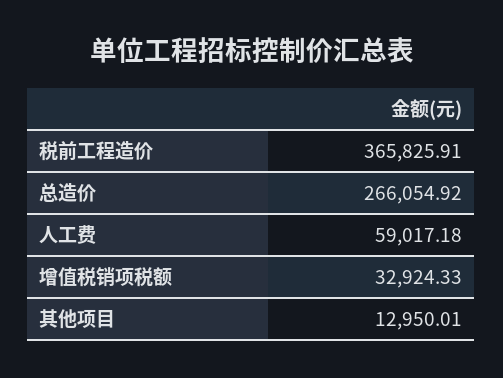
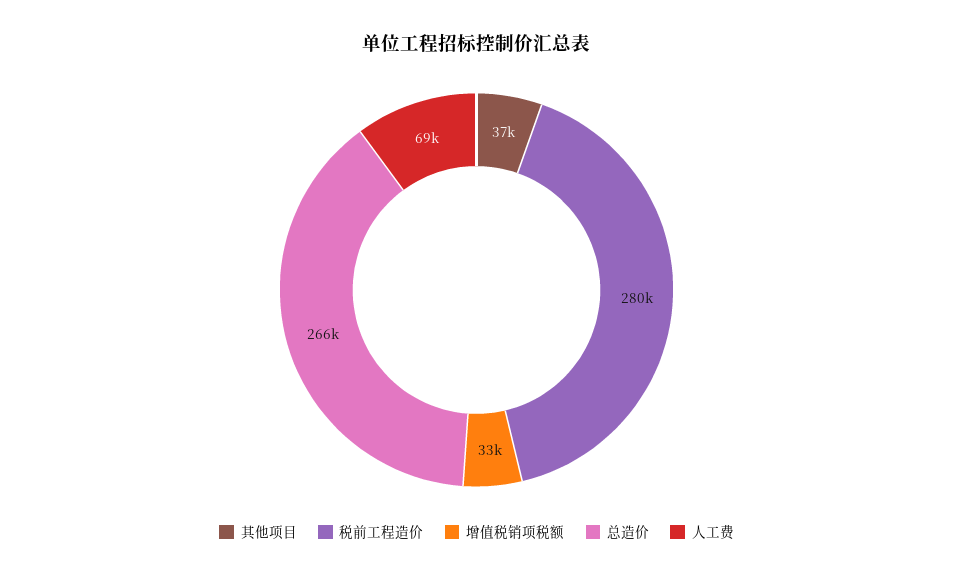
  {
-   "税前工程造价": 365825.91,
+   "税前工程造价": 280000,
    "总造价": 266054.92,
-   "人工费": 59017.18,
+   "人工费": 69000,
    "增值税销项税额": 32924.33,
-   "其他项目": 12950.01
+   "其他项目": 37000
  }

